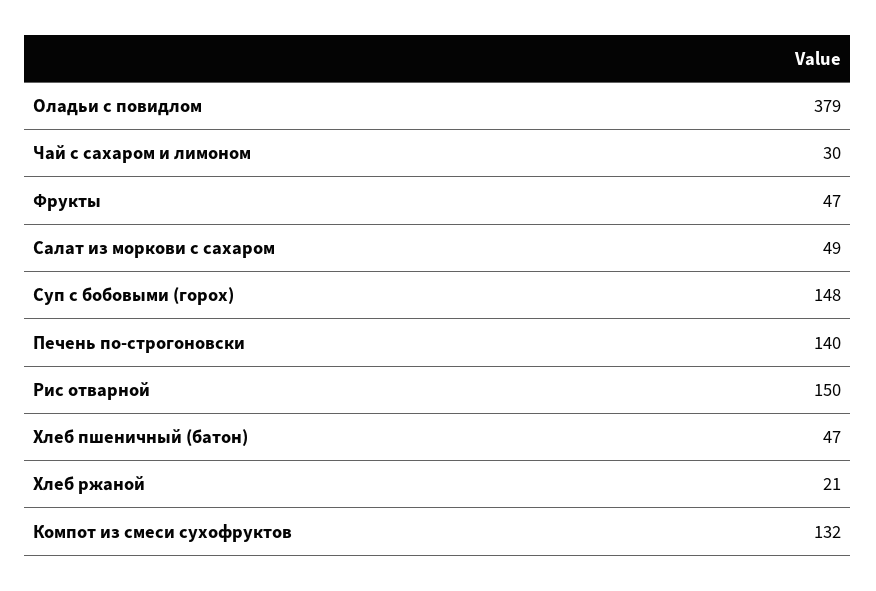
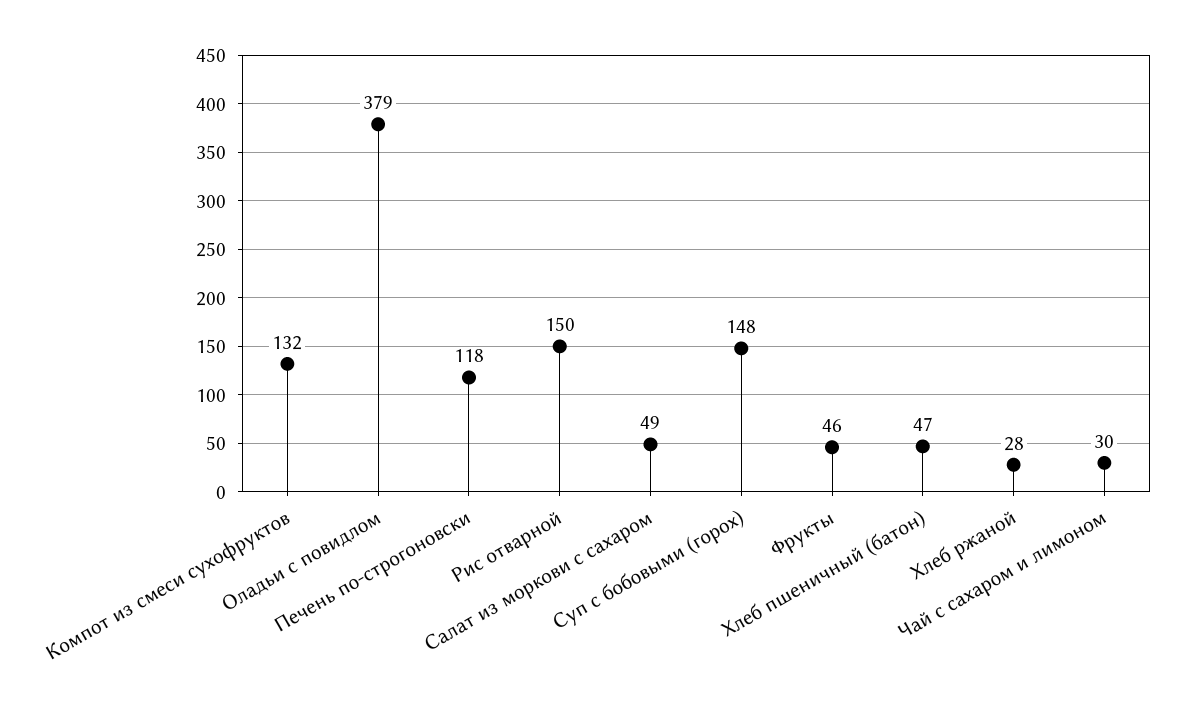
  {
    "Оладьи с повидлом": 379,
    "Чай с сахаром и лимоном": 30,
-   "Фрукты": 47,
+   "Фрукты": 46,
    "Салат из моркови с сахаром": 49,
    "Суп с бобовыми (горох)": 148,
-   "Печень по-строгоновски": 140,
+   "Печень по-строгоновски": 118,
    "Рис отварной": 150,
    "Хлеб пшеничный (батон)": 47,
-   "Хлеб ржаной": 21,
+   "Хлеб ржаной": 28,
    "Компот из смеси сухофруктов": 132
  }

